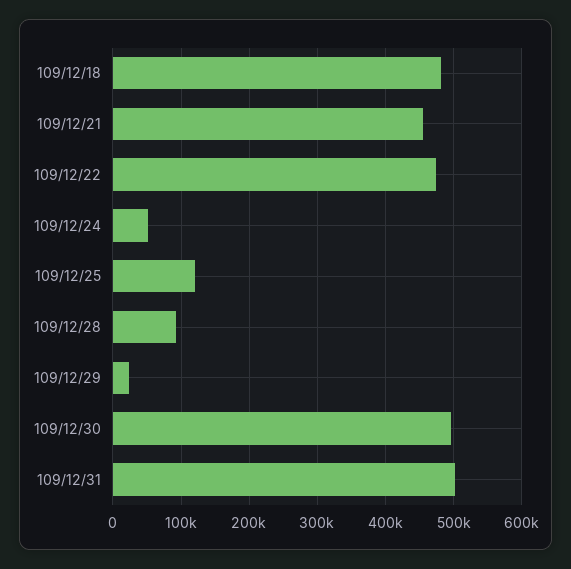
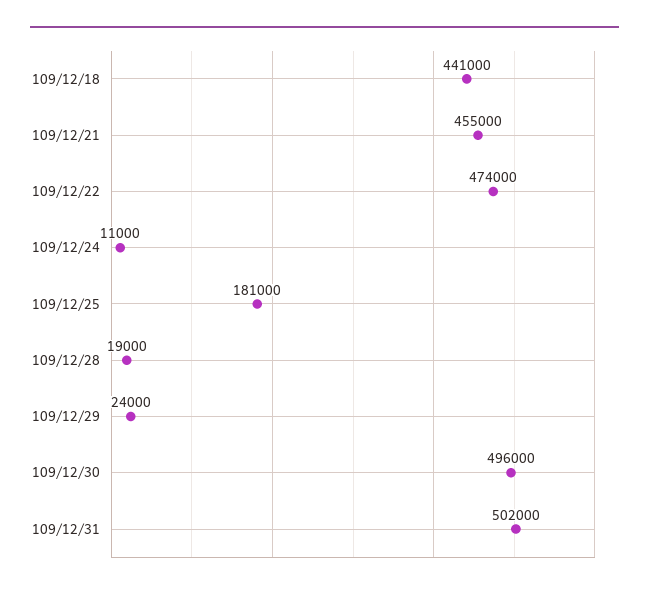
  {
-   "109/12/18": 480000,
+   "109/12/18": 441000,
    "109/12/21": 455000,
    "109/12/22": 474000,
-   "109/12/24": 50000,
+   "109/12/24": 11000,
-   "109/12/25": 120000,
+   "109/12/25": 181000,
-   "109/12/28": 90000,
+   "109/12/28": 19000,
    "109/12/29": 24000,
    "109/12/30": 496000,
    "109/12/31": 502000
  }

